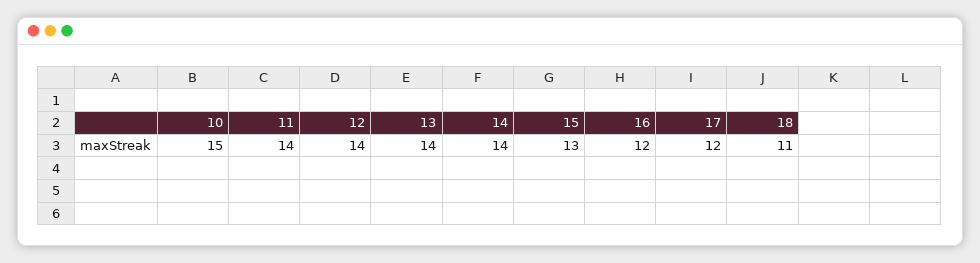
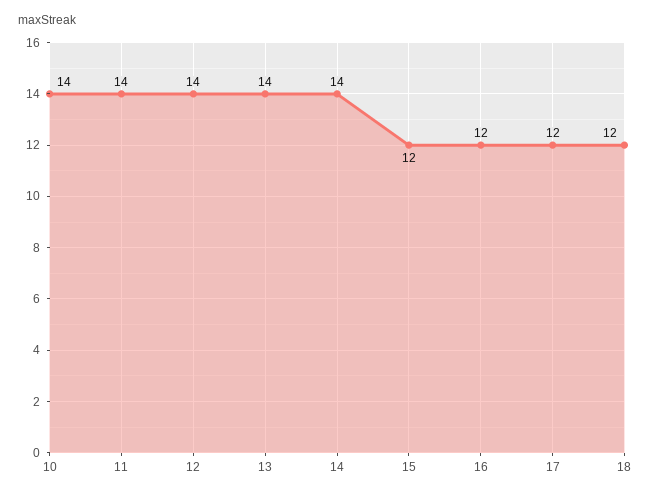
  {
-   "10": 15,
+   "10": 14,
    "11": 14,
    "12": 14,
    "13": 14,
    "14": 14,
-   "15": 13,
+   "15": 12,
    "16": 12,
    "17": 12,
-   "18": 11
+   "18": 12
  }

